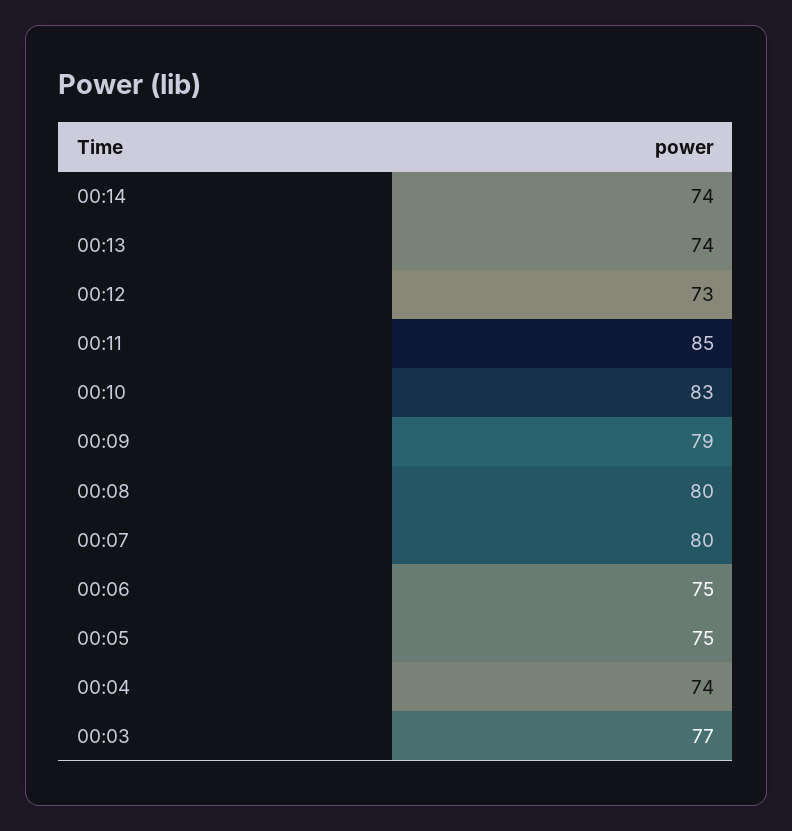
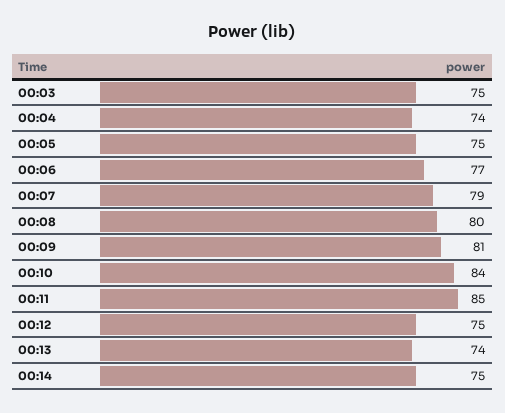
  {
-   "00:14": 74,
+   "00:14": 75,
    "00:13": 74,
-   "00:12": 73,
+   "00:12": 75,
    "00:11": 85,
-   "00:10": 83,
+   "00:10": 84,
-   "00:09": 79,
+   "00:09": 81,
    "00:08": 80,
-   "00:07": 80,
+   "00:07": 79,
-   "00:06": 75,
+   "00:06": 77,
    "00:05": 75,
    "00:04": 74,
-   "00:03": 77
+   "00:03": 75
  }

